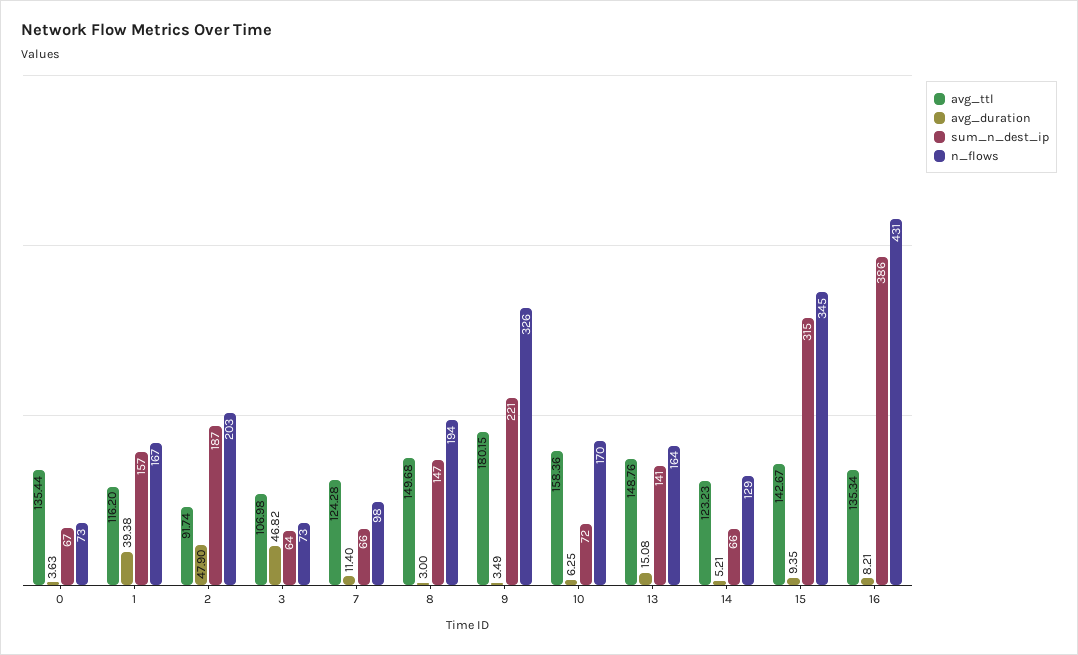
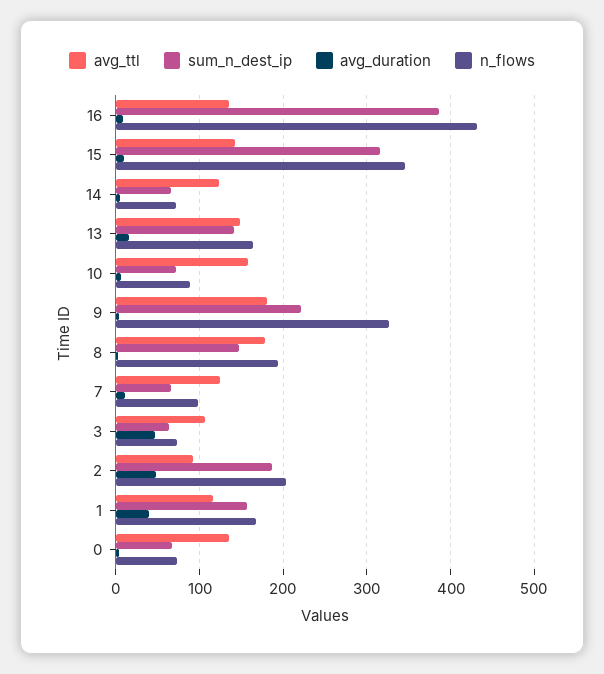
  {
    "avg_ttl": {
      "0": 135.44,
      "1": 116.2,
      "2": 91.74,
      "3": 106.98,
      "7": 124.28,
-     "8": 149.68,
+     "8": 180,
      "9": 180.15,
      "10": 158.36,
      "13": 148.76,
      "14": 123.23,
      "15": 142.67,
      "16": 135.34
    },
    "avg_duration": {
      "0": 3.63,
      "1": 39.38,
      "2": 47.9,
      "3": 46.82,
      "7": 11.4,
      "8": 3,
      "9": 3.49,
      "10": 6.25,
      "13": 15.08,
      "14": 5.21,
      "15": 9.35,
      "16": 8.21
    },
    "sum_n_dest_ip": {
      "0": 67,
      "1": 157,
      "2": 187,
      "3": 64,
      "7": 66,
      "8": 147,
      "9": 221,
      "10": 72,
      "13": 141,
      "14": 66,
      "15": 315,
      "16": 386
    },
    "n_flows": {
      "0": 73,
      "1": 167,
      "2": 203,
      "3": 73,
      "7": 98,
      "8": 194,
      "9": 326,
-     "10": 170,
+     "10": 90,
      "13": 164,
-     "14": 129,
+     "14": 70,
      "15": 345,
      "16": 431
    }
  }

